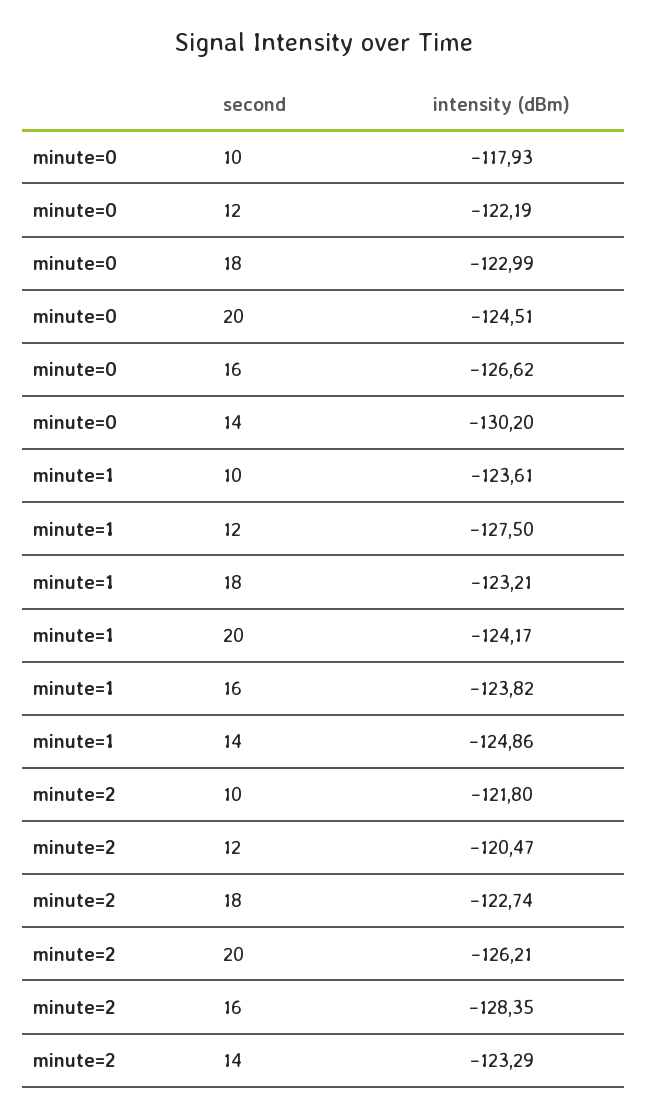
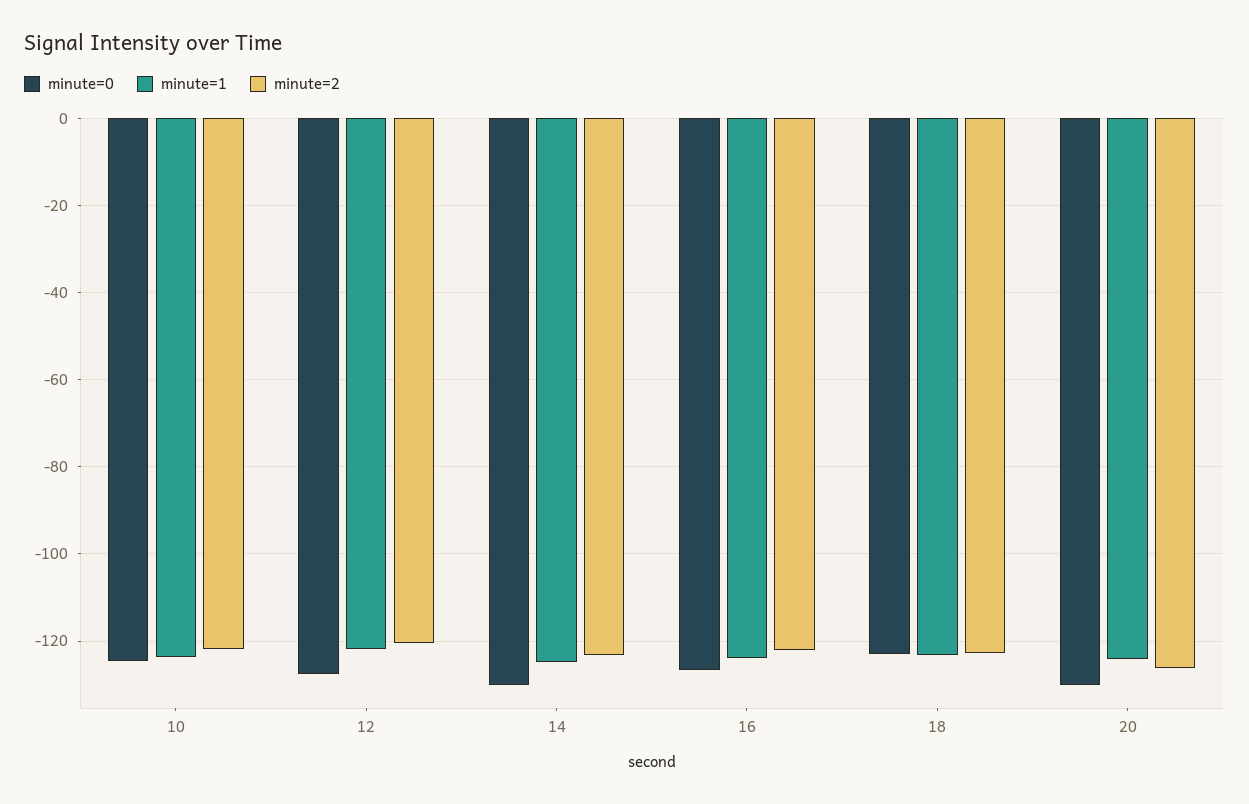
  {
    "minute=0": {
-     "10": -117.93,
+     "10": -124,
-     "12": -122.19,
+     "12": -128,
      "18": -122.99,
-     "20": -124.51,
+     "20": -130,
      "16": -126.62,
      "14": -130.2
    },
    "minute=1": {
      "10": -123.61,
-     "12": -127.5,
+     "12": -122,
      "18": -123.21,
      "20": -124.17,
      "16": -123.82,
      "14": -124.86
    },
    "minute=2": {
      "10": -121.8,
      "12": -120.47,
      "18": -122.74,
      "20": -126.21,
-     "16": -128.35,
+     "16": -122,
      "14": -123.29
    }
  }

